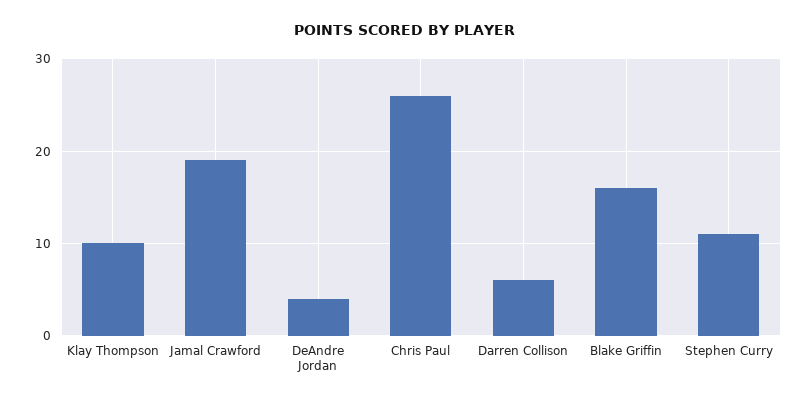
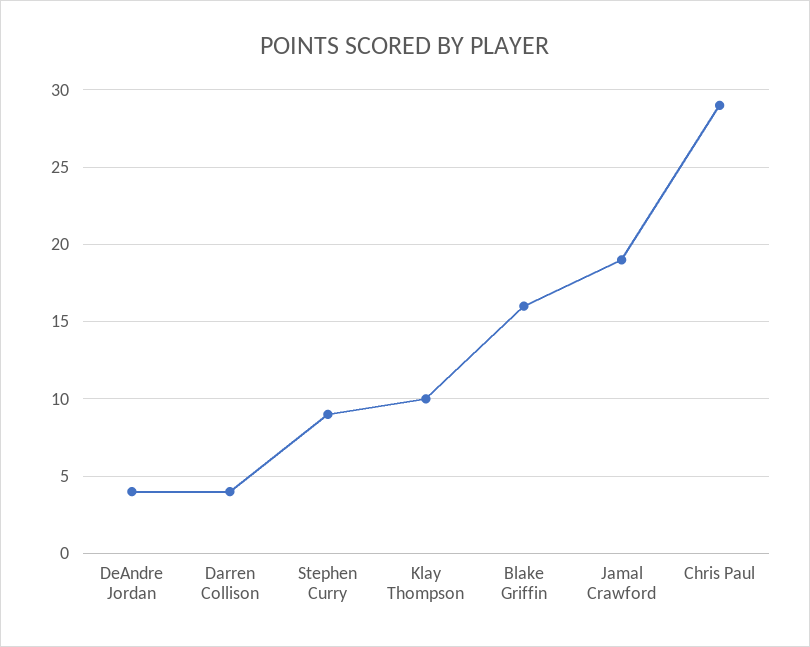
  {
    "Klay Thompson": 10,
    "Jamal Crawford": 19,
    "DeAndre Jordan": 4,
-   "Chris Paul": 26,
+   "Chris Paul": 29,
-   "Darren Collison": 6,
+   "Darren Collison": 4,
    "Blake Griffin": 16,
-   "Stephen Curry": 11
+   "Stephen Curry": 9
  }

